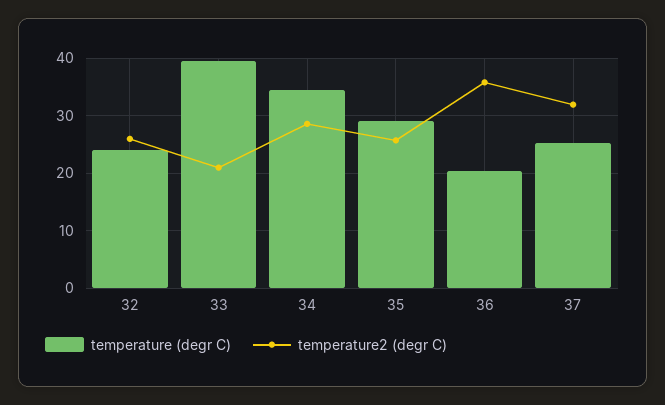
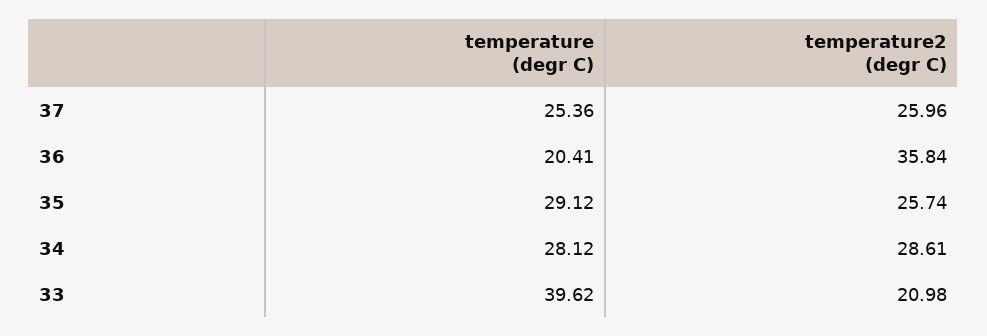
  {
    "temperature (degr C)": {
-     "32": 24,
      "33": 39.62,
-     "34": 34,
+     "34": 28.12,
      "35": 29.12,
      "36": 20.41,
      "37": 25.36
    },
    "temperature2 (degr C)": {
-     "32": 26,
      "33": 20.98,
      "34": 28.61,
      "35": 25.74,
      "36": 35.84,
-     "37": 32
+     "37": 25.96
    }
  }

